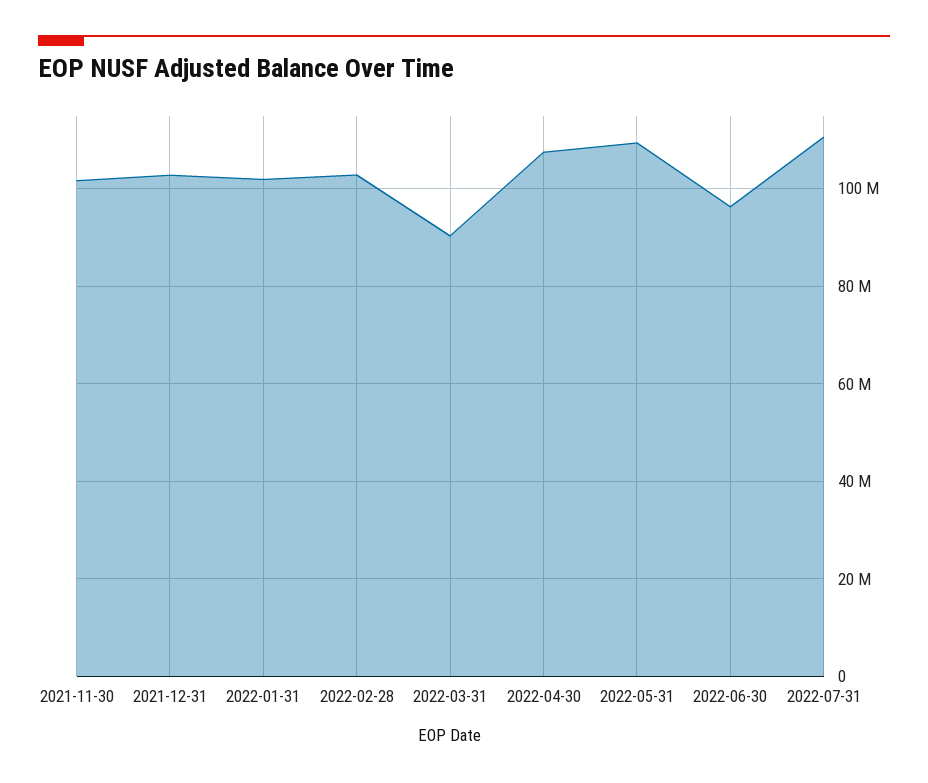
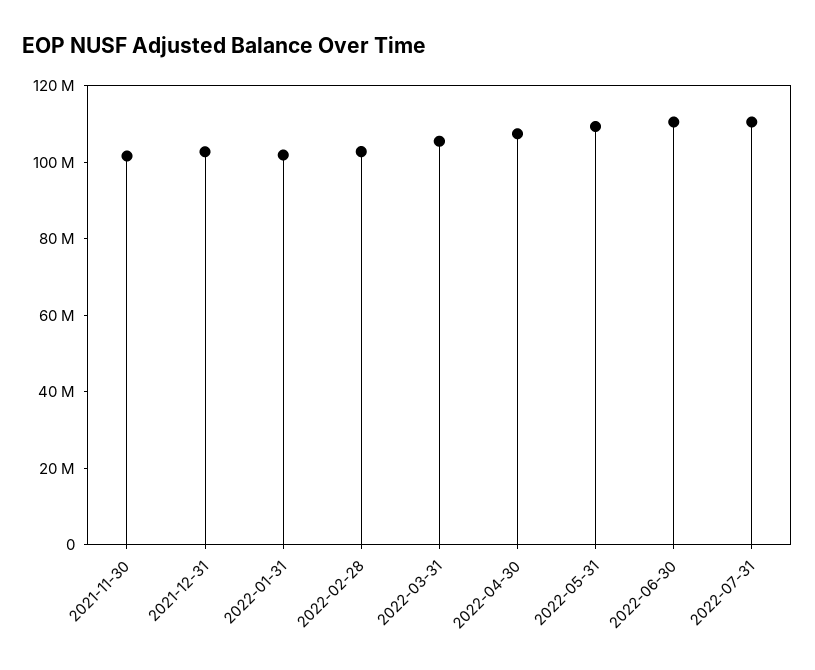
  {
    "2021-11-30": 102000000,
    "2021-12-31": 102000000,
    "2022-01-31": 102000000,
    "2022-02-28": 102000000,
-   "2022-03-31": 90000000,
+   "2022-03-31": 105000000,
    "2022-04-30": 108000000,
    "2022-05-31": 110000000,
-   "2022-06-30": 96000000,
+   "2022-06-30": 110000000,
    "2022-07-31": 110000000
  }

